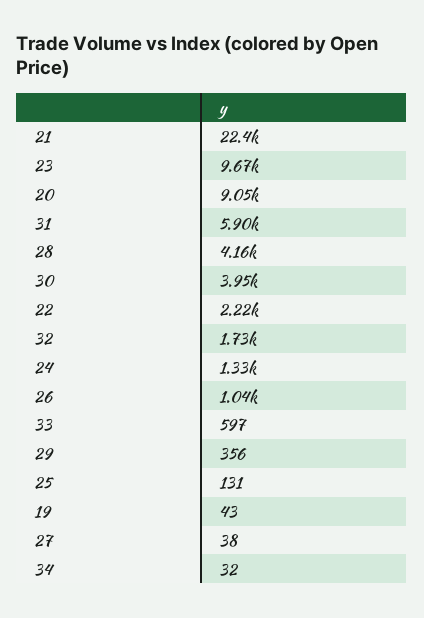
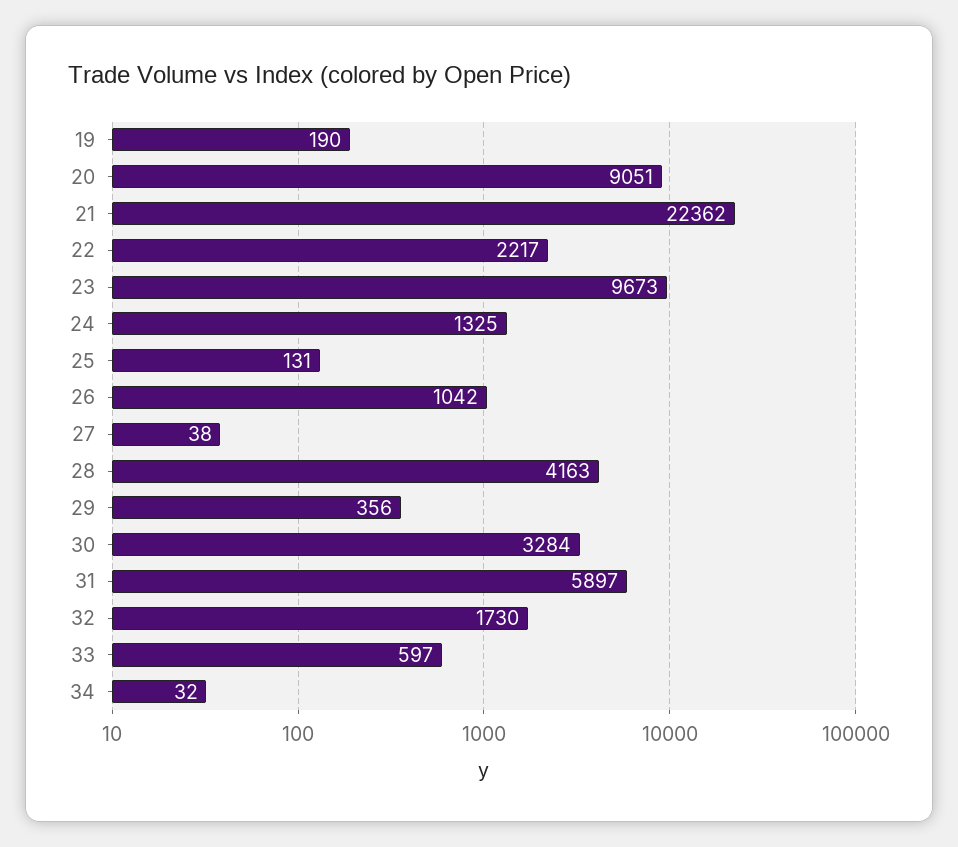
  {
    "21": 22362,
    "23": 9673,
    "20": 9051,
    "31": 5897,
    "28": 4163,
-   "30": 3950,
+   "30": 3284,
    "22": 2217,
    "32": 1730,
    "24": 1325,
    "26": 1042,
    "33": 597,
    "29": 356,
    "25": 131,
-   "19": 43,
+   "19": 190,
    "27": 38,
    "34": 32
  }

